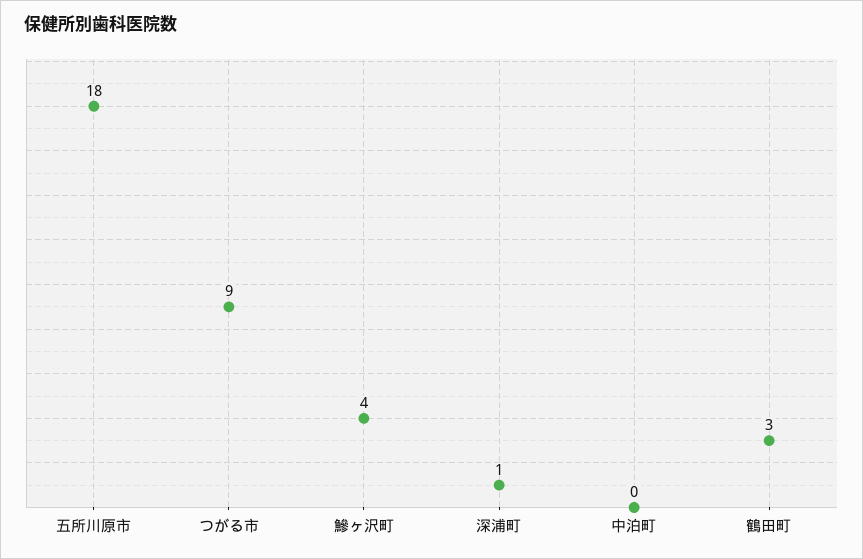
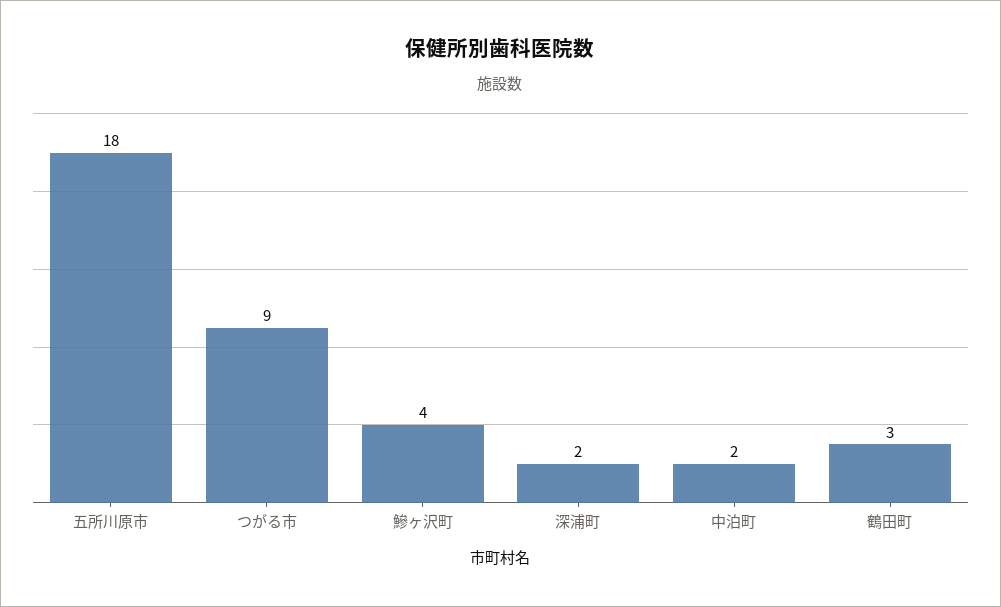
  {
    "五所川原市": 18,
    "つがる市": 9,
    "鰺ヶ沢町": 4,
-   "深浦町": 1,
+   "深浦町": 2,
-   "中泊町": 0,
+   "中泊町": 2,
    "鶴田町": 3
  }

